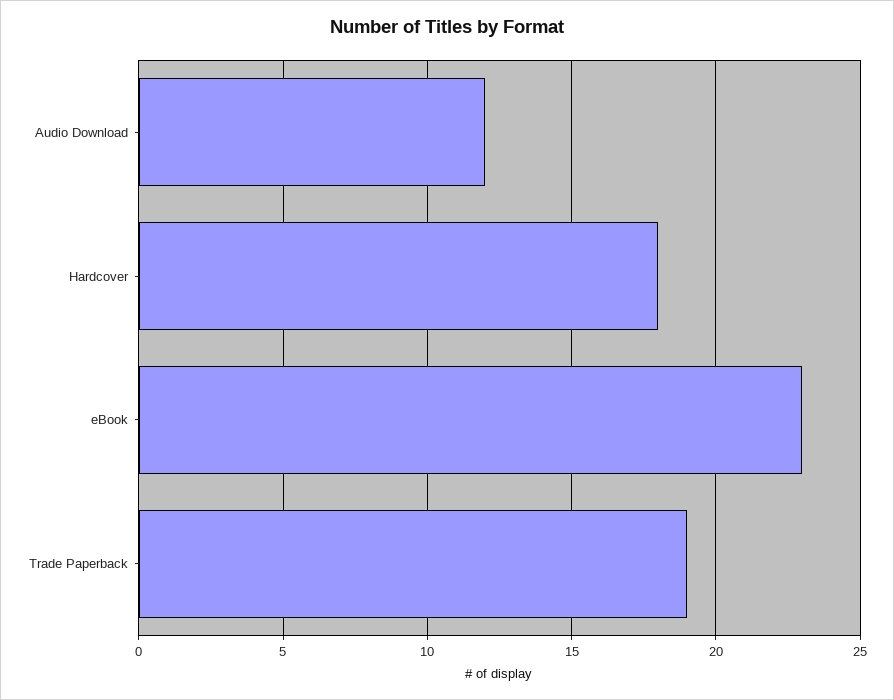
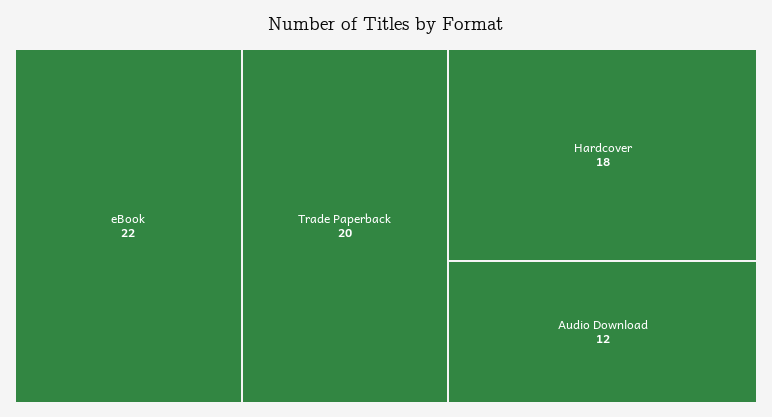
  {
    "Audio Download": 12,
    "Hardcover": 18,
-   "eBook": 23,
+   "eBook": 22,
-   "Trade Paperback": 19
+   "Trade Paperback": 20
  }

